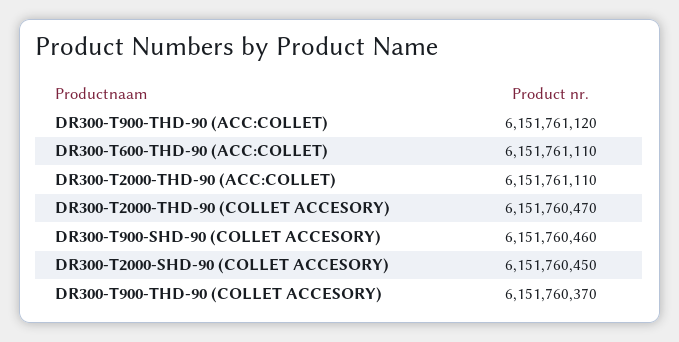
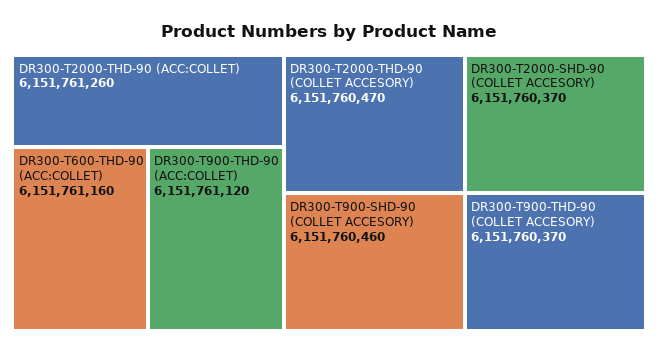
  {
    "DR300-T900-THD-90 (ACC:COLLET)": 6151761120,
-   "DR300-T600-THD-90 (ACC:COLLET)": 6151761110,
+   "DR300-T600-THD-90 (ACC:COLLET)": 6151761160,
-   "DR300-T2000-THD-90 (ACC:COLLET)": 6151761110,
+   "DR300-T2000-THD-90 (ACC:COLLET)": 6151761260,
    "DR300-T2000-THD-90 (COLLET ACCESORY)": 6151760470,
    "DR300-T900-SHD-90 (COLLET ACCESORY)": 6151760460,
-   "DR300-T2000-SHD-90 (COLLET ACCESORY)": 6151760450,
+   "DR300-T2000-SHD-90 (COLLET ACCESORY)": 6151760370,
    "DR300-T900-THD-90 (COLLET ACCESORY)": 6151760370
  }

